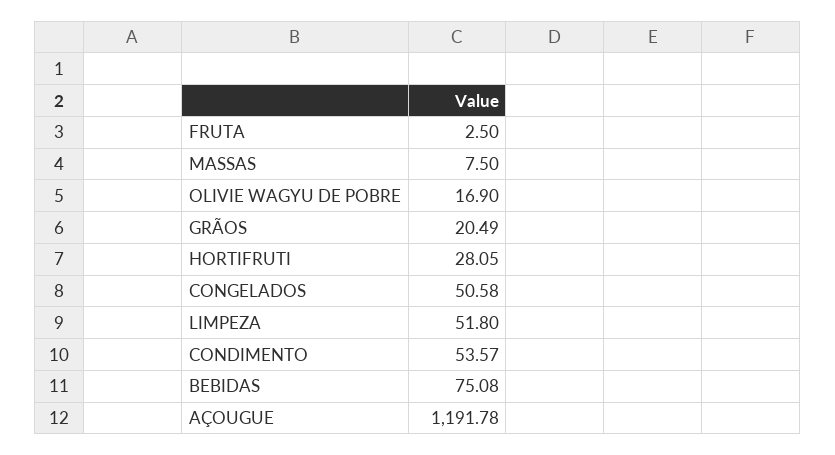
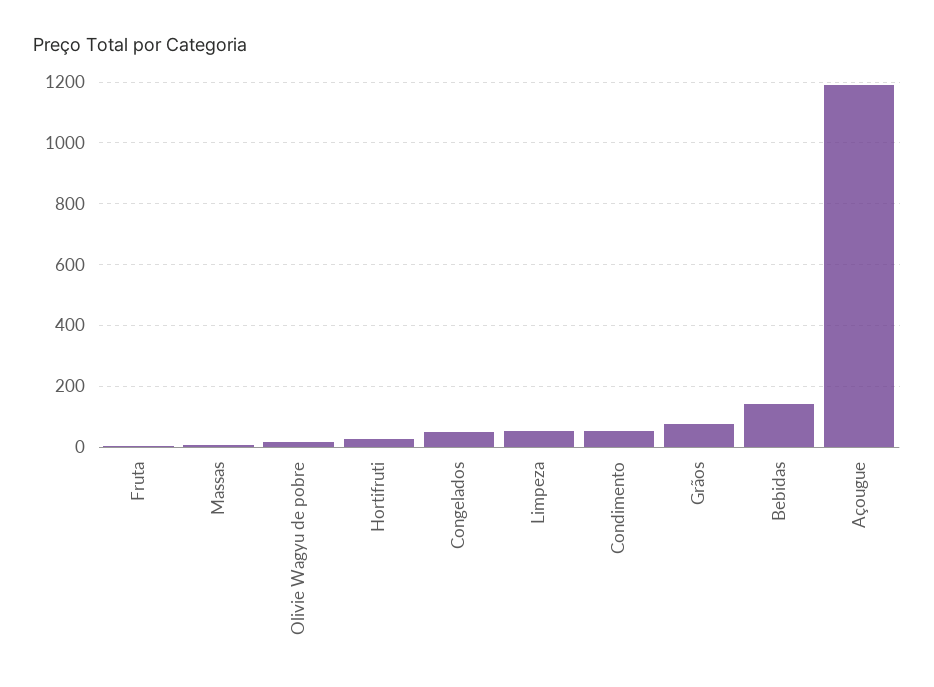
  {
    "FRUTA": 2.5,
    "MASSAS": 7.5,
    "OLIVIE WAGYU DE POBRE": 16.9,
-   "GRÃOS": 20.49,
+   "GRÃOS": 80,
    "HORTIFRUTI": 28.05,
    "CONGELADOS": 50.58,
    "LIMPEZA": 51.8,
    "CONDIMENTO": 53.57,
-   "BEBIDAS": 75.08,
+   "BEBIDAS": 140,
    "AÇOUGUE": 1191.78
  }

